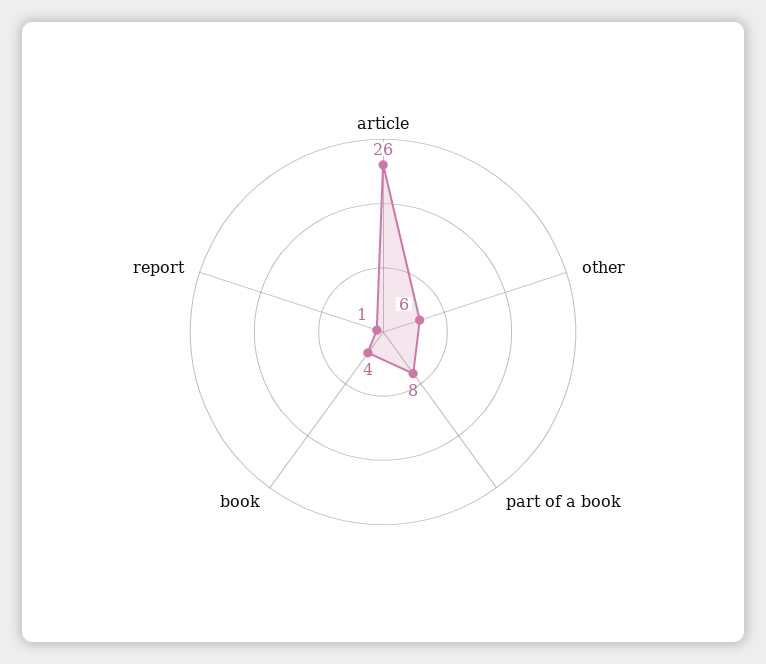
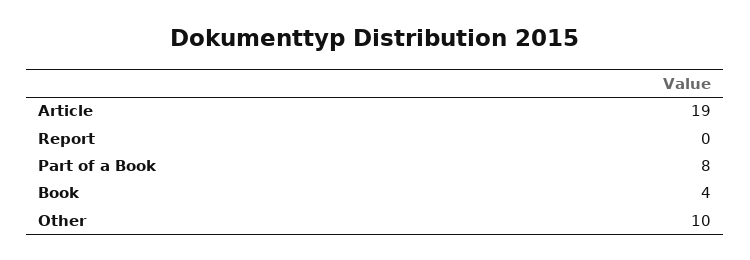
  {
-   "article": 26,
+   "article": 19,
-   "other": 6,
+   "other": 10,
    "part of a book": 8,
    "book": 4,
-   "report": 1
+   "report": 0
  }

